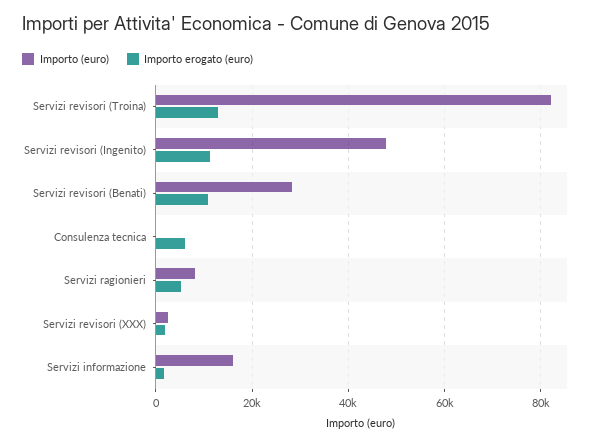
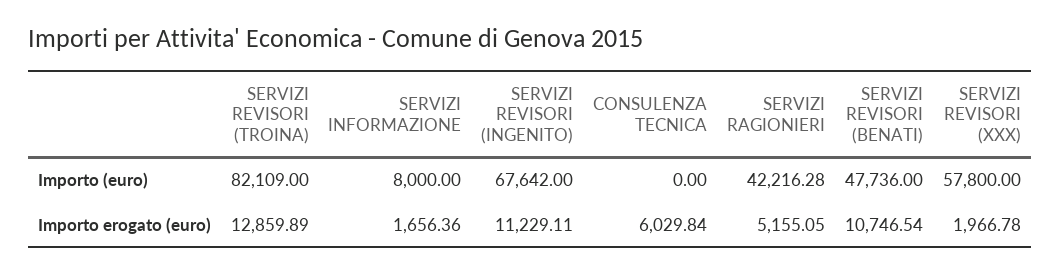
  {
    "Importo (euro)": {
      "Servizi revisori (Troina)": 82109,
-     "Servizi revisori (Ingenito)": 48000,
+     "Servizi revisori (Ingenito)": 67642,
-     "Servizi revisori (Benati)": 28000,
+     "Servizi revisori (Benati)": 47736,
      "Consulenza tecnica": 0,
-     "Servizi ragionieri": 8000,
+     "Servizi ragionieri": 42216.28,
-     "Servizi revisori (XXX)": 2000,
+     "Servizi revisori (XXX)": 57800,
-     "Servizi informazione": 16000
+     "Servizi informazione": 8000
    },
    "Importo erogato (euro)": {
      "Servizi revisori (Troina)": 12859.89,
      "Servizi revisori (Ingenito)": 11229.11,
      "Servizi revisori (Benati)": 10746.54,
      "Consulenza tecnica": 6029.84,
      "Servizi ragionieri": 5155.05,
      "Servizi revisori (XXX)": 1966.78,
      "Servizi informazione": 1656.36
    }
  }

